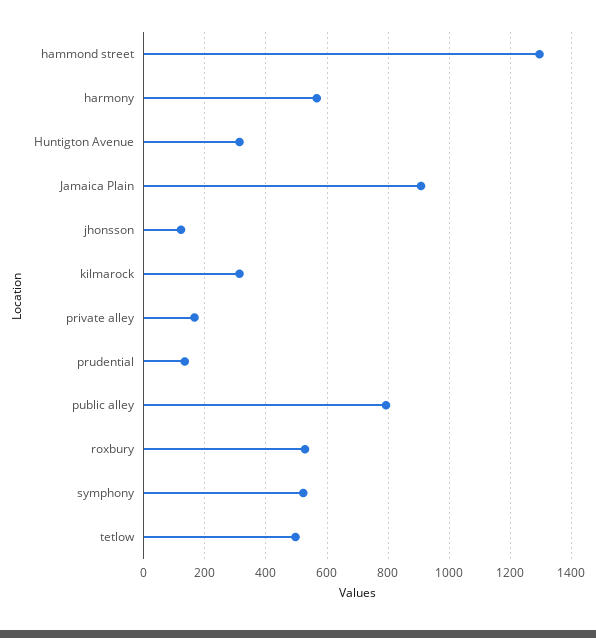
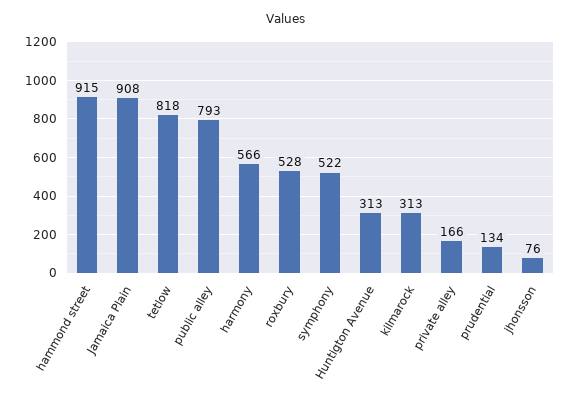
  {
-   "hammond street": 1300,
+   "hammond street": 915,
    "harmony": 566,
    "Huntigton Avenue": 313,
    "Jamaica Plain": 908,
-   "jhonsson": 120,
+   "jhonsson": 76,
    "kilmarock": 313,
    "private alley": 166,
    "prudential": 134,
    "public alley": 793,
    "roxbury": 528,
    "symphony": 522,
-   "tetlow": 500
+   "tetlow": 818
  }

